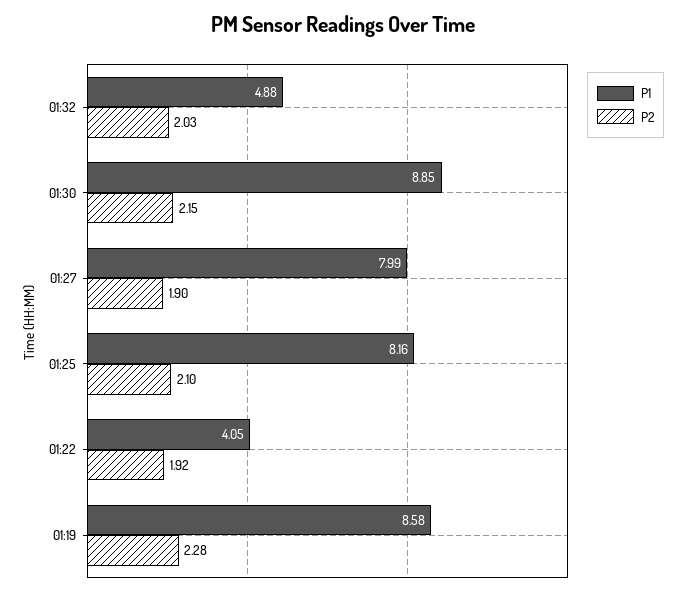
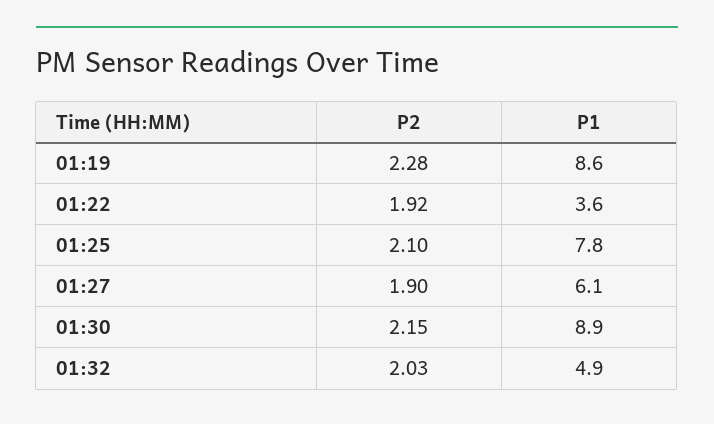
  {
    "P1": {
      "01:32": 4.88,
      "01:30": 8.85,
-     "01:27": 7.99,
+     "01:27": 6.1,
-     "01:25": 8.16,
+     "01:25": 7.8,
-     "01:22": 4.05,
+     "01:22": 3.6,
      "01:19": 8.58
    },
    "P2": {
      "01:32": 2.03,
      "01:30": 2.15,
      "01:27": 1.9,
      "01:25": 2.1,
      "01:22": 1.92,
      "01:19": 2.28
    }
  }

